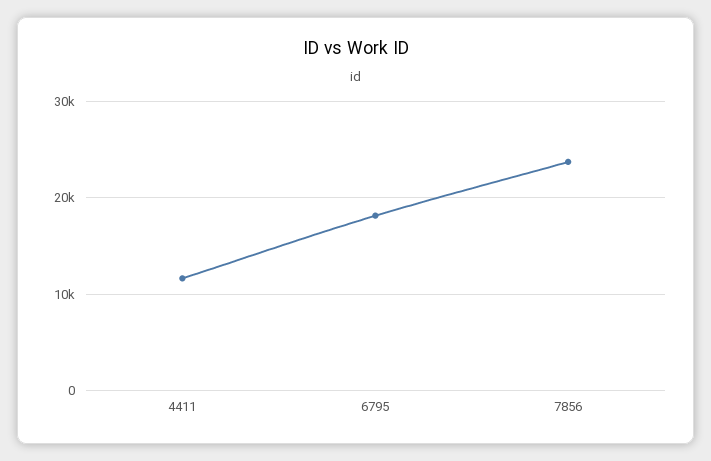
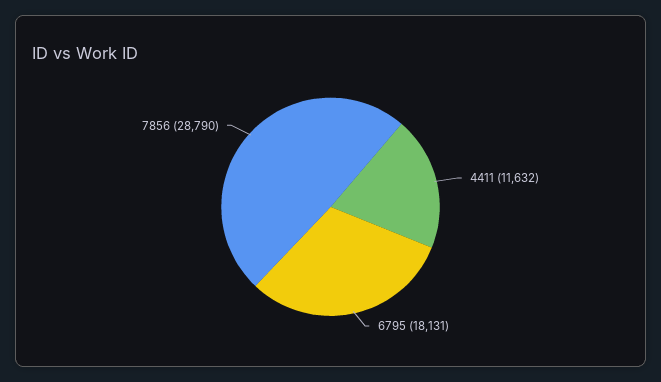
  {
    "4411": 11632,
    "6795": 18131,
-   "7856": 24000
+   "7856": 28790
  }

